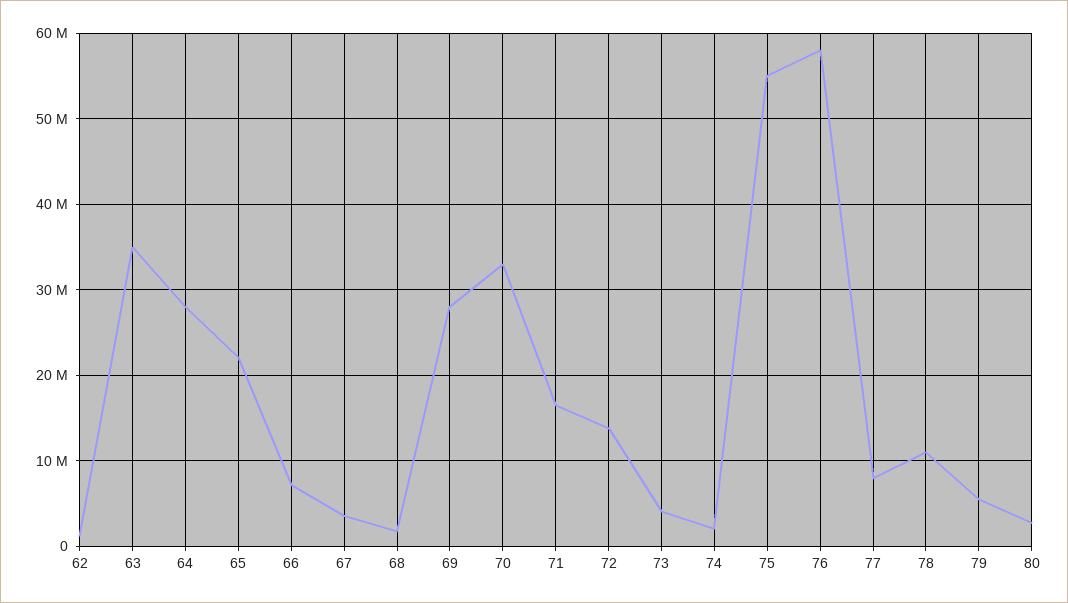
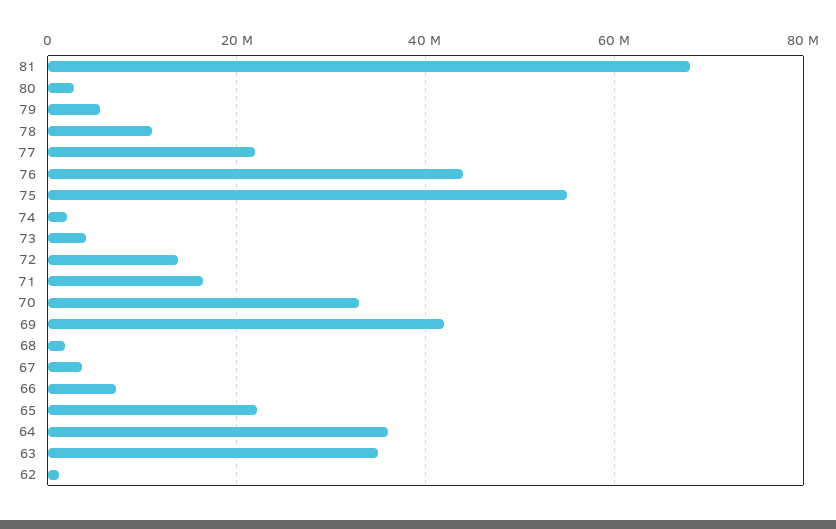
  {
    "62": 1000000,
    "63": 35000000,
-   "64": 28000000,
+   "64": 36000000,
    "65": 22000000,
    "66": 7000000,
    "67": 4000000,
    "68": 2000000,
-   "69": 28000000,
+   "69": 42000000,
    "70": 33000000,
    "71": 17000000,
    "72": 14000000,
    "73": 4000000,
    "74": 2000000,
    "75": 55000000,
-   "76": 58000000,
+   "76": 44000000,
-   "77": 8000000,
+   "77": 22000000,
    "78": 11000000,
    "79": 6000000,
-   "80": 3000000
+   "80": 3000000,
+   "81": 68000000
  }

